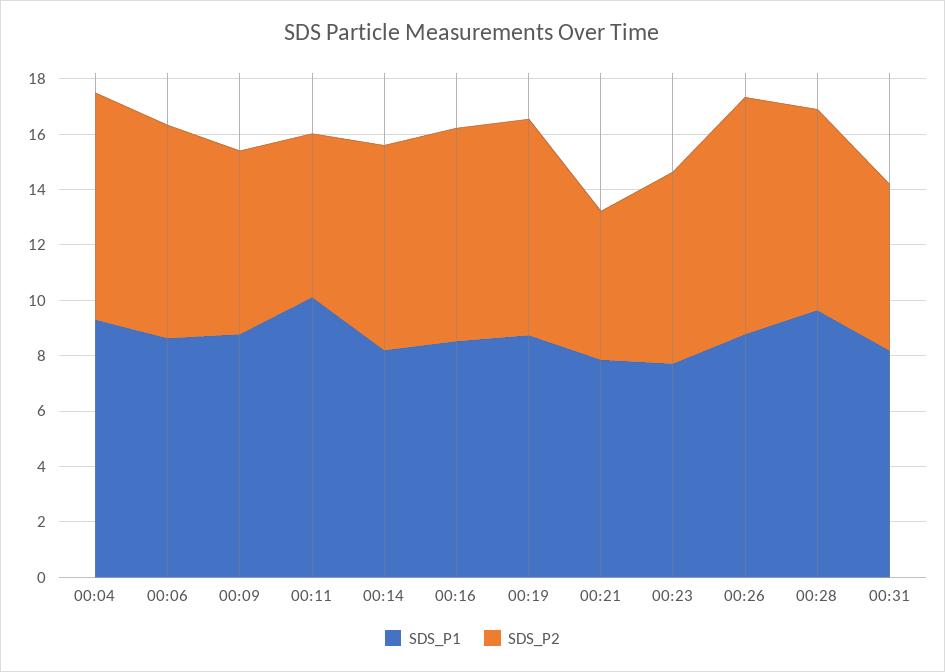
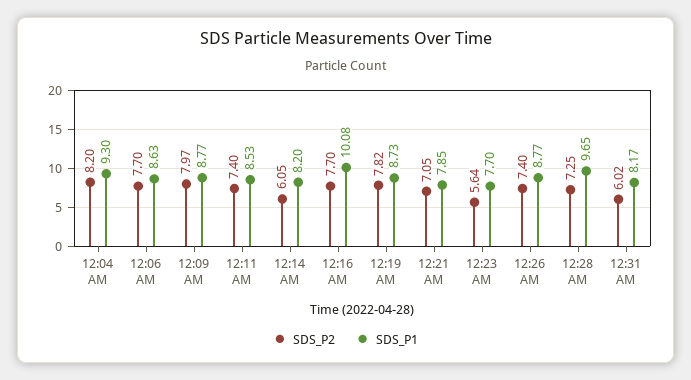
  {
    "SDS_P1": {
      "00:04": 9.3,
      "00:06": 8.63,
      "00:09": 8.77,
-     "00:11": 10,
+     "00:11": 8.53,
      "00:14": 8.2,
-     "00:16": 8.5,
+     "00:16": 10.08,
      "00:19": 8.73,
      "00:21": 7.85,
      "00:23": 7.7,
      "00:26": 8.77,
      "00:28": 9.65,
      "00:31": 8.17
    },
    "SDS_P2": {
      "00:04": 8.2,
      "00:06": 7.7,
-     "00:09": 6.5,
+     "00:09": 7.97,
-     "00:11": 6,
+     "00:11": 7.4,
-     "00:14": 7.5,
+     "00:14": 6.05,
      "00:16": 7.7,
      "00:19": 7.82,
-     "00:21": 5.5,
+     "00:21": 7.05,
-     "00:23": 7,
+     "00:23": 5.64,
-     "00:26": 8.5,
+     "00:26": 7.4,
      "00:28": 7.25,
      "00:31": 6.02
    }
  }

